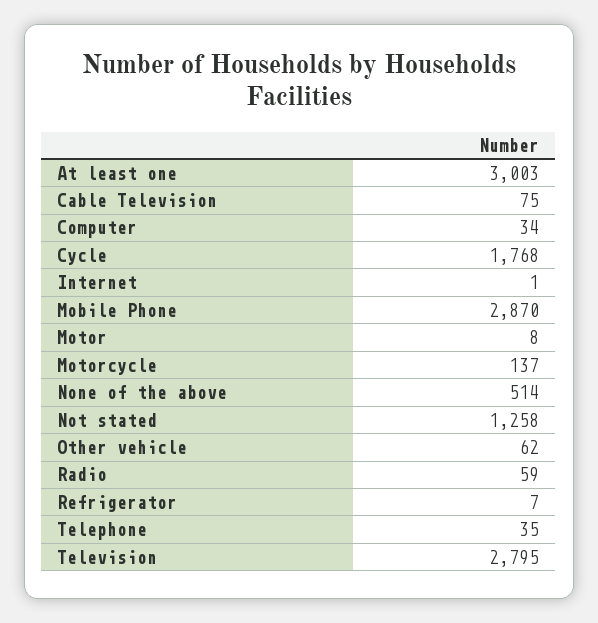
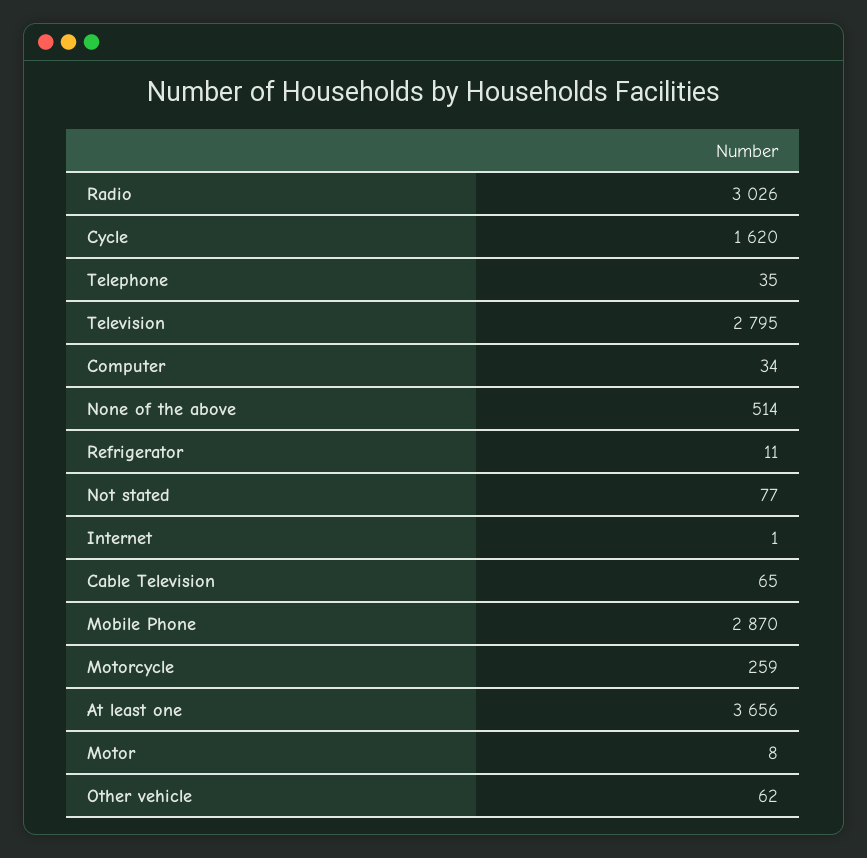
  {
-   "At least one": 3003,
+   "At least one": 3656,
-   "Cable Television": 75,
+   "Cable Television": 65,
    "Computer": 34,
-   "Cycle": 1768,
+   "Cycle": 1620,
    "Internet": 1,
    "Mobile Phone": 2870,
    "Motor": 8,
-   "Motorcycle": 137,
+   "Motorcycle": 259,
    "None of the above": 514,
-   "Not stated": 1258,
+   "Not stated": 77,
    "Other vehicle": 62,
-   "Radio": 59,
+   "Radio": 3026,
-   "Refrigerator": 7,
+   "Refrigerator": 11,
    "Telephone": 35,
    "Television": 2795
  }

